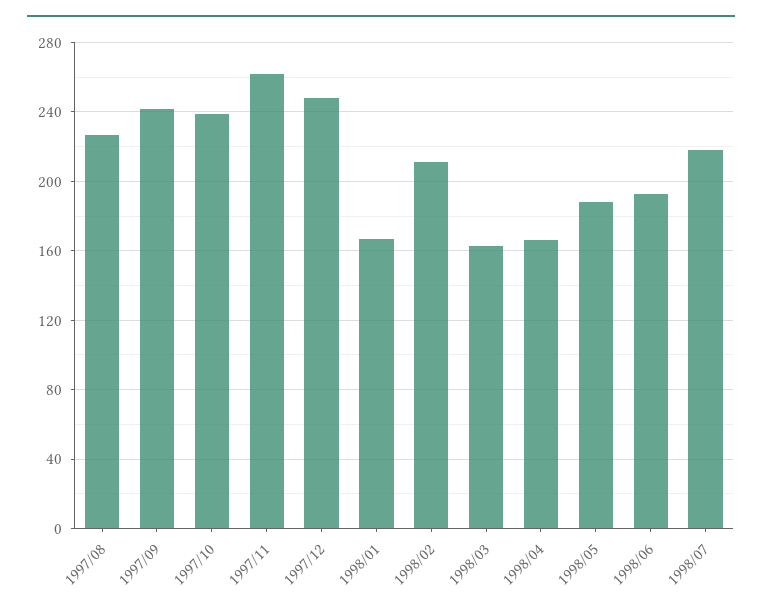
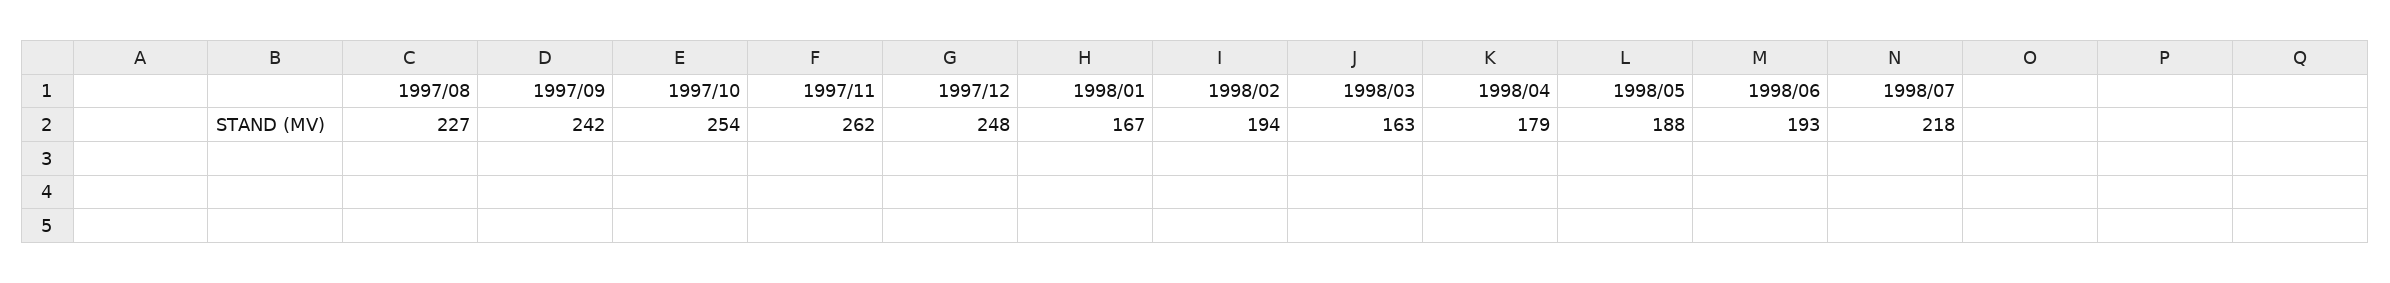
  {
    "1997/08": 227,
    "1997/09": 242,
-   "1997/10": 240,
+   "1997/10": 254,
    "1997/11": 262,
    "1997/12": 248,
    "1998/01": 167,
-   "1998/02": 210,
+   "1998/02": 194,
    "1998/03": 163,
-   "1998/04": 165,
+   "1998/04": 179,
    "1998/05": 188,
    "1998/06": 193,
    "1998/07": 218
  }

